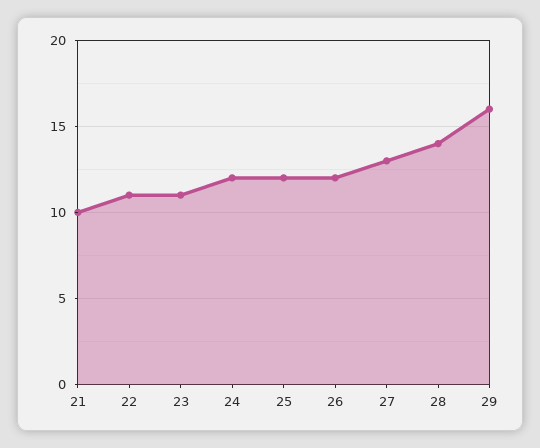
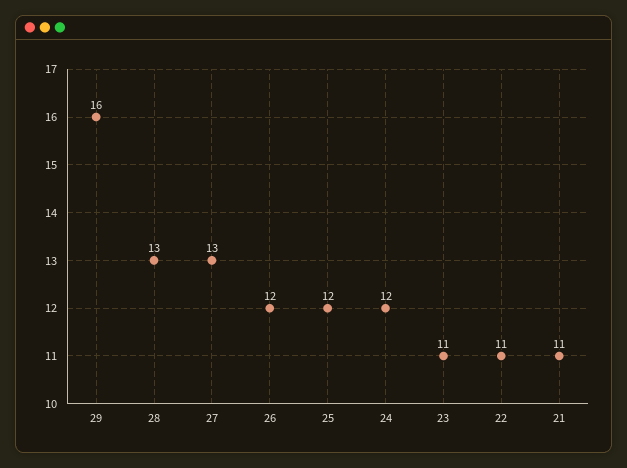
  {
-   "21": 10,
+   "21": 11,
    "22": 11,
    "23": 11,
    "24": 12,
    "25": 12,
    "26": 12,
    "27": 13,
-   "28": 14,
+   "28": 13,
    "29": 16
  }

